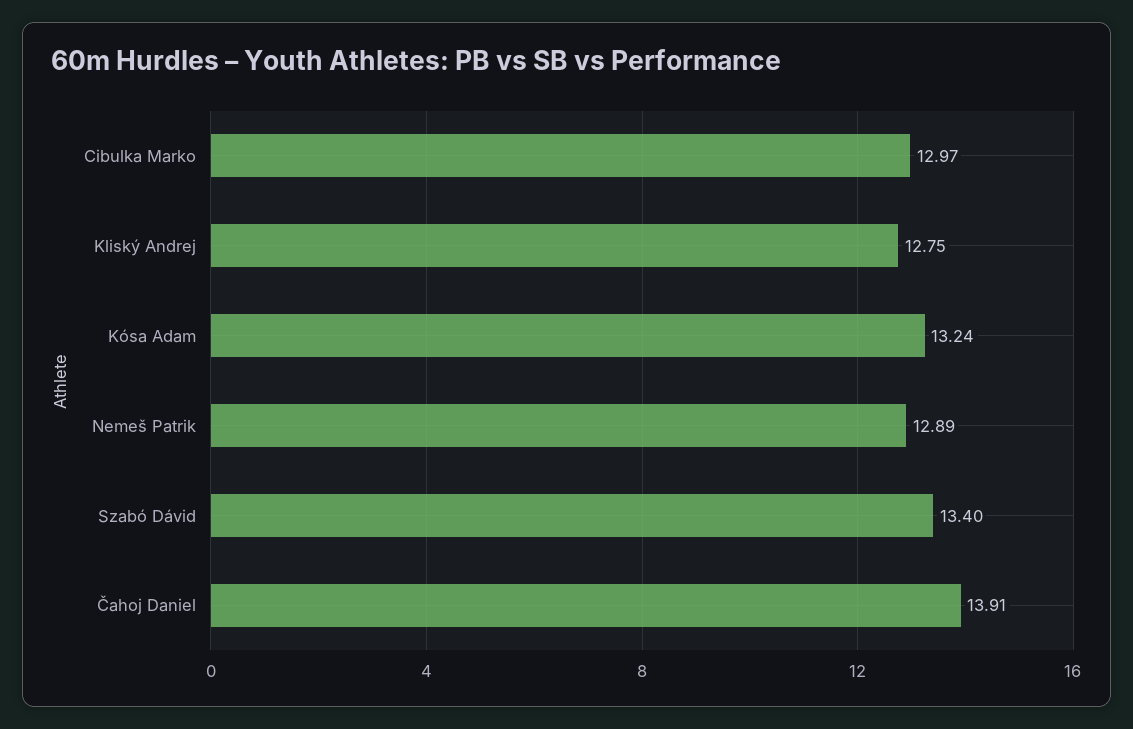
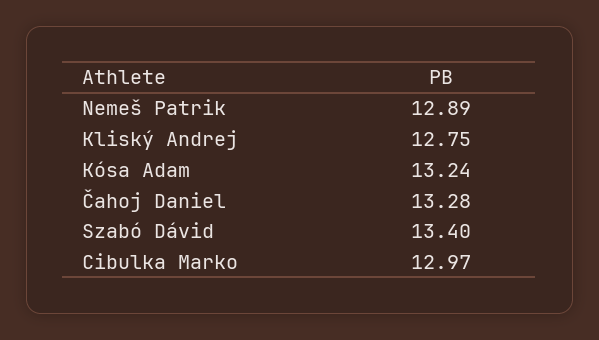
  {
    "Cibulka Marko": 12.97,
    "Kliský Andrej": 12.75,
    "Kósa Adam": 13.24,
    "Nemeš Patrik": 12.89,
    "Szabó Dávid": 13.4,
-   "Čahoj Daniel": 13.91
+   "Čahoj Daniel": 13.28
  }

